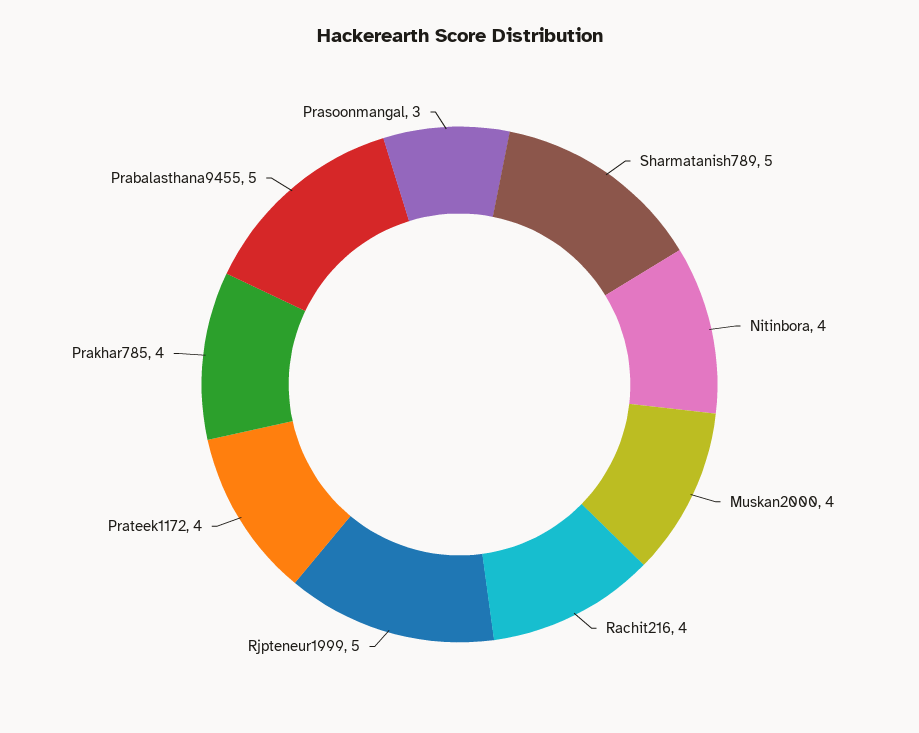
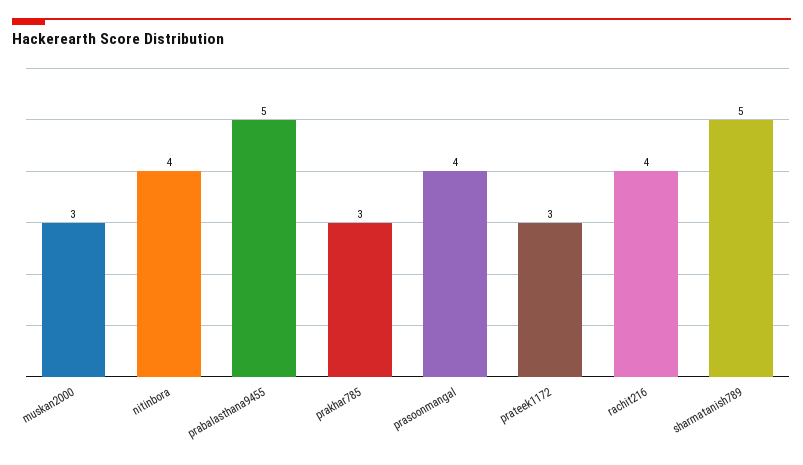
  {
    "Sharmatanish789": 5,
    "Nitinbora": 4,
-   "Muskan2000": 4,
+   "Muskan2000": 3,
    "Rachit216": 4,
-   "Rjpteneur1999": 5,
-   "Prateek1172": 4,
+   "Prateek1172": 3,
-   "Prakhar785": 4,
+   "Prakhar785": 3,
    "Prabalasthana9455": 5,
-   "Prasoonmangal": 3
+   "Prasoonmangal": 4
  }

